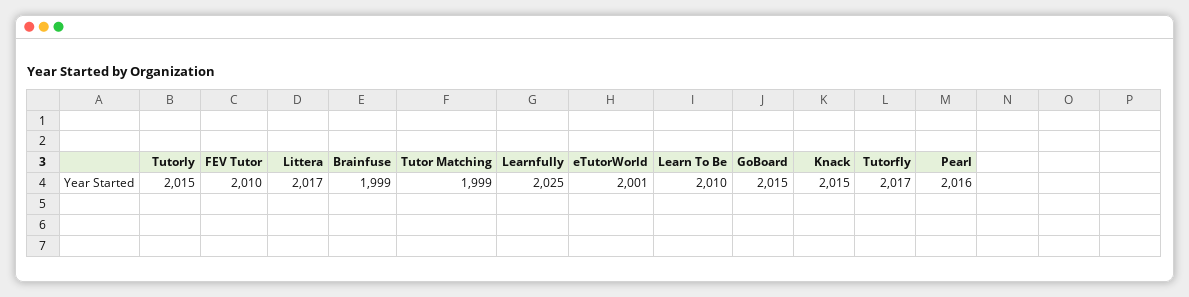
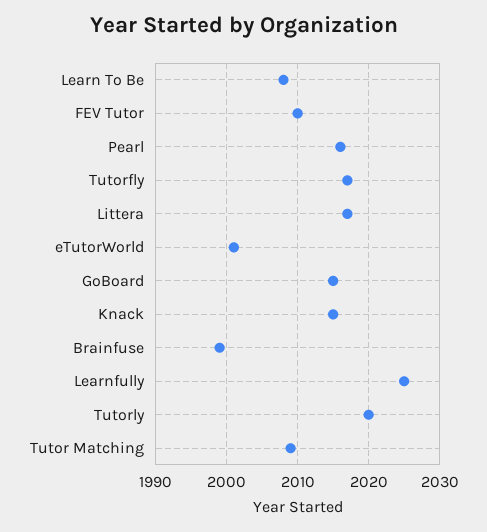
  {
-   "Tutorly": 2015,
+   "Tutorly": 2020,
    "FEV Tutor": 2010,
    "Littera": 2017,
    "Brainfuse": 1999,
-   "Tutor Matching": 1999,
+   "Tutor Matching": 2009,
    "Learnfully": 2025,
    "eTutorWorld": 2001,
-   "Learn To Be": 2010,
+   "Learn To Be": 2008,
    "GoBoard": 2015,
    "Knack": 2015,
    "Tutorfly": 2017,
    "Pearl": 2016
  }

